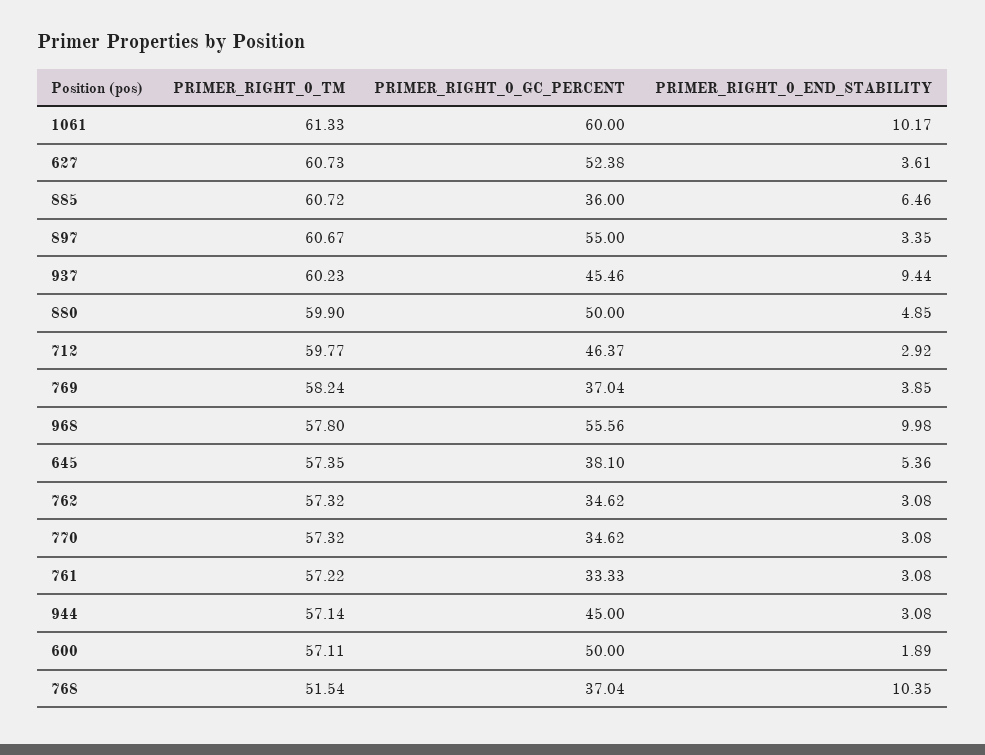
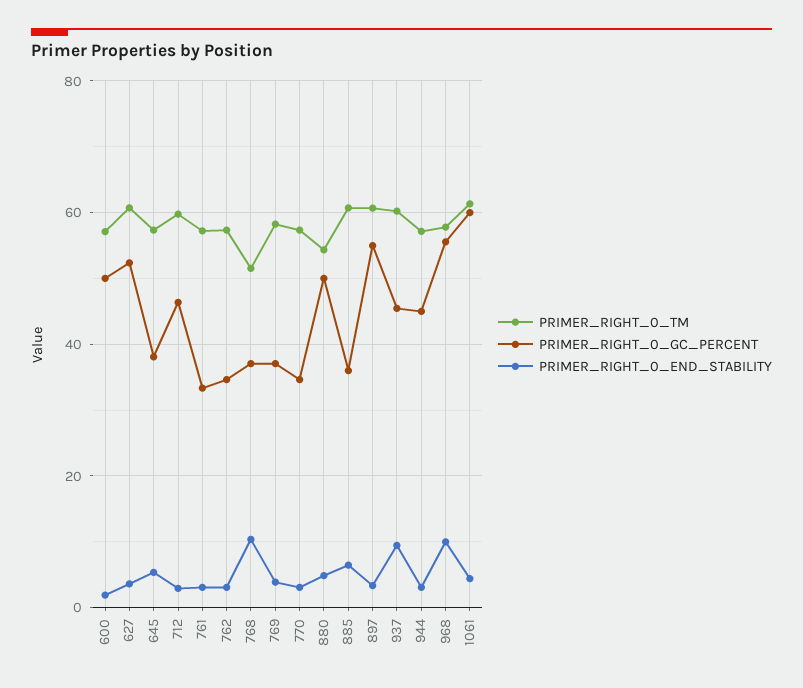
  {
    "PRIMER_RIGHT_0_TM": {
      "1061": 61.33,
      "627": 60.73,
      "885": 60.72,
      "897": 60.67,
      "937": 60.23,
-     "880": 59.9,
+     "880": 54,
      "712": 59.77,
      "769": 58.24,
      "968": 57.8,
      "645": 57.35,
      "762": 57.32,
      "770": 57.32,
      "761": 57.22,
      "944": 57.14,
      "600": 57.11,
      "768": 51.54
    },
    "PRIMER_RIGHT_0_GC_PERCENT": {
      "1061": 60,
      "627": 52.38,
      "885": 36,
      "897": 55,
      "937": 45.46,
      "880": 50,
      "712": 46.37,
      "769": 37.04,
      "968": 55.56,
      "645": 38.1,
      "762": 34.62,
      "770": 34.62,
      "761": 33.33,
      "944": 45,
      "600": 50,
      "768": 37.04
    },
    "PRIMER_RIGHT_0_END_STABILITY": {
-     "1061": 10.17,
+     "1061": 4,
      "627": 3.61,
      "885": 6.46,
      "897": 3.35,
      "937": 9.44,
      "880": 4.85,
      "712": 2.92,
      "769": 3.85,
      "968": 9.98,
      "645": 5.36,
      "762": 3.08,
      "770": 3.08,
      "761": 3.08,
      "944": 3.08,
      "600": 1.89,
      "768": 10.35
    }
  }

